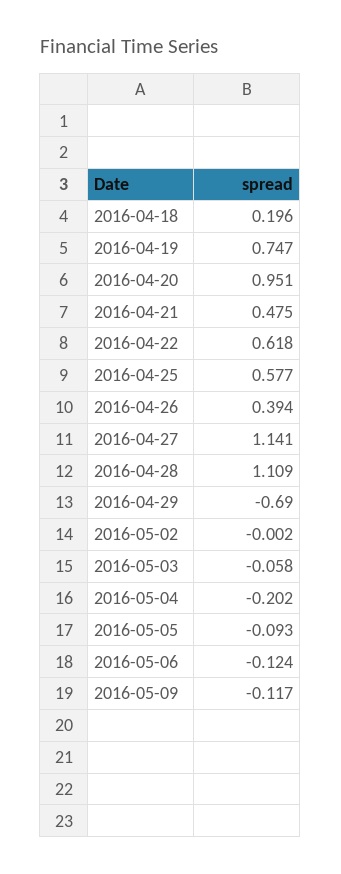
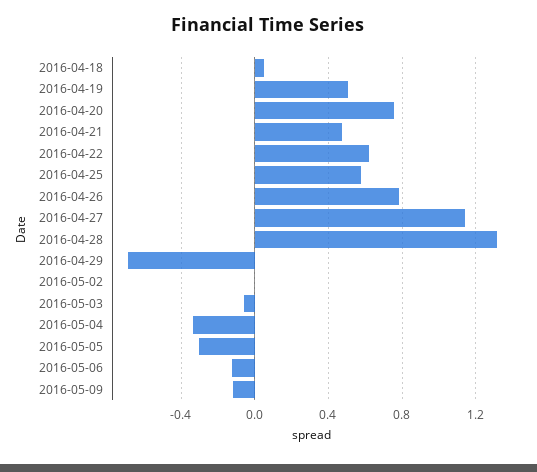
  {
-   "2016-04-18": 0.196,
+   "2016-04-18": 0.05,
-   "2016-04-19": 0.747,
+   "2016-04-19": 0.5,
-   "2016-04-20": 0.951,
+   "2016-04-20": 0.75,
    "2016-04-21": 0.475,
    "2016-04-22": 0.618,
    "2016-04-25": 0.577,
-   "2016-04-26": 0.394,
+   "2016-04-26": 0.8,
    "2016-04-27": 1.141,
-   "2016-04-28": 1.109,
+   "2016-04-28": 1.3,
    "2016-04-29": -0.69,
    "2016-05-02": -0.002,
    "2016-05-03": -0.058,
-   "2016-05-04": -0.202,
+   "2016-05-04": -0.35,
-   "2016-05-05": -0.093,
+   "2016-05-05": -0.3,
    "2016-05-06": -0.124,
    "2016-05-09": -0.117
  }

